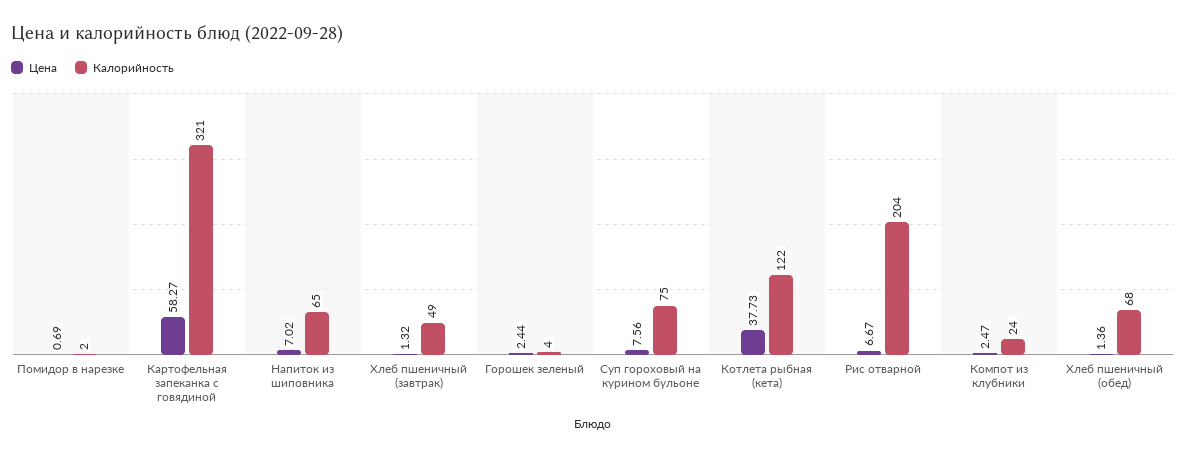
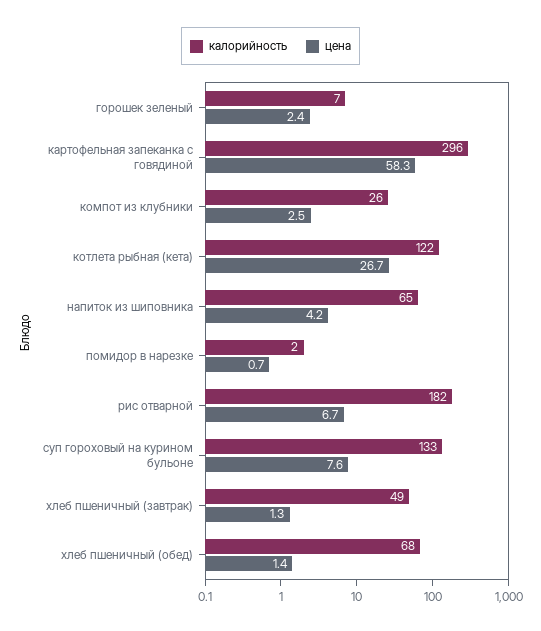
  {
    "Цена": {
      "Помидор в нарезке": 0.69,
      "Картофельная запеканка с говядиной": 58.27,
-     "Напиток из шиповника": 7.02,
+     "Напиток из шиповника": 4.2,
      "Хлеб пшеничный (завтрак)": 1.32,
      "Горошек зеленый": 2.44,
      "Суп гороховый на курином бульоне": 7.56,
-     "Котлета рыбная (кета)": 37.73,
+     "Котлета рыбная (кета)": 26.7,
      "Рис отварной": 6.67,
      "Компот из клубники": 2.47,
      "Хлеб пшеничный (обед)": 1.36
    },
    "Калорийность": {
      "Помидор в нарезке": 2,
-     "Картофельная запеканка с говядиной": 321,
+     "Картофельная запеканка с говядиной": 296,
      "Напиток из шиповника": 65,
      "Хлеб пшеничный (завтрак)": 49,
-     "Горошек зеленый": 4,
+     "Горошек зеленый": 7,
-     "Суп гороховый на курином бульоне": 75,
+     "Суп гороховый на курином бульоне": 133,
      "Котлета рыбная (кета)": 122,
-     "Рис отварной": 204,
+     "Рис отварной": 182,
-     "Компот из клубники": 24,
+     "Компот из клубники": 26,
      "Хлеб пшеничный (обед)": 68
    }
  }

